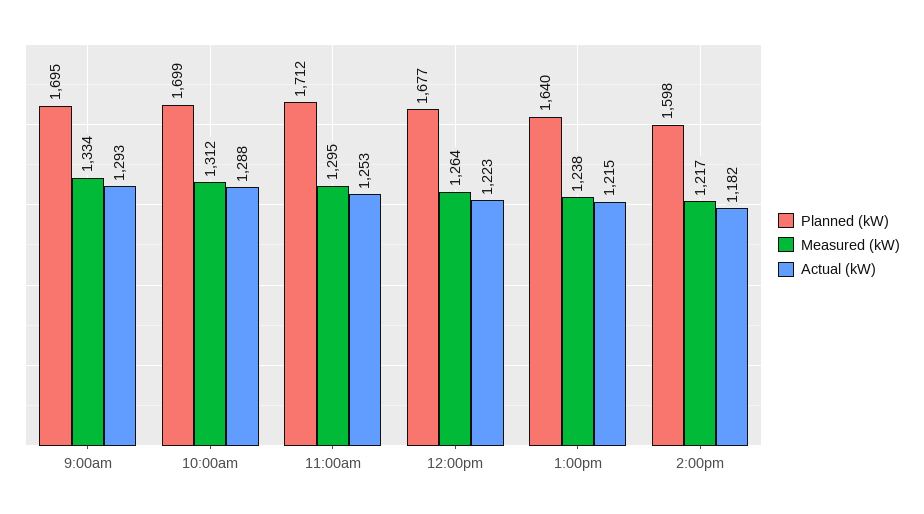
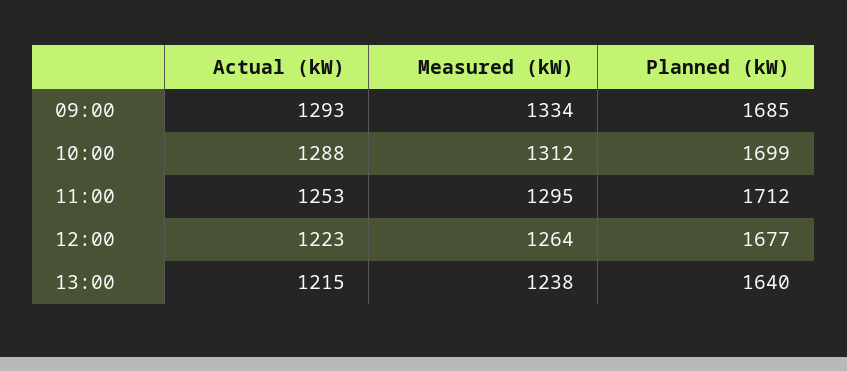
  {
    "Planned (kW)": {
-     "9:00am": 1695,
+     "9:00am": 1685,
      "10:00am": 1699,
      "11:00am": 1712,
      "12:00pm": 1677,
-     "1:00pm": 1640,
+     "1:00pm": 1640
-     "2:00pm": 1598
    },
    "Measured (kW)": {
      "9:00am": 1334,
      "10:00am": 1312,
      "11:00am": 1295,
      "12:00pm": 1264,
-     "1:00pm": 1238,
+     "1:00pm": 1238
-     "2:00pm": 1217
    },
    "Actual (kW)": {
      "9:00am": 1293,
      "10:00am": 1288,
      "11:00am": 1253,
      "12:00pm": 1223,
-     "1:00pm": 1215,
+     "1:00pm": 1215
-     "2:00pm": 1182
    }
  }

